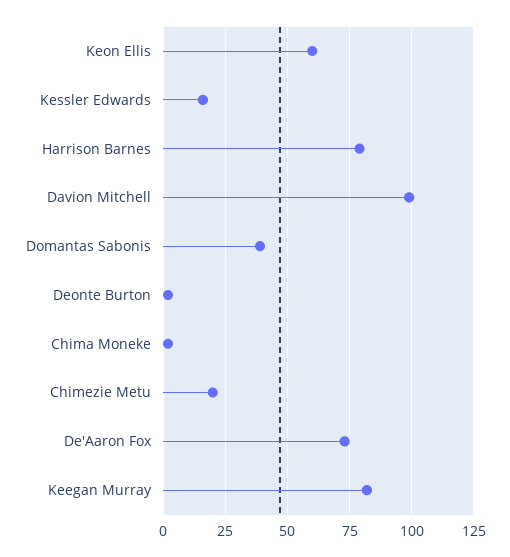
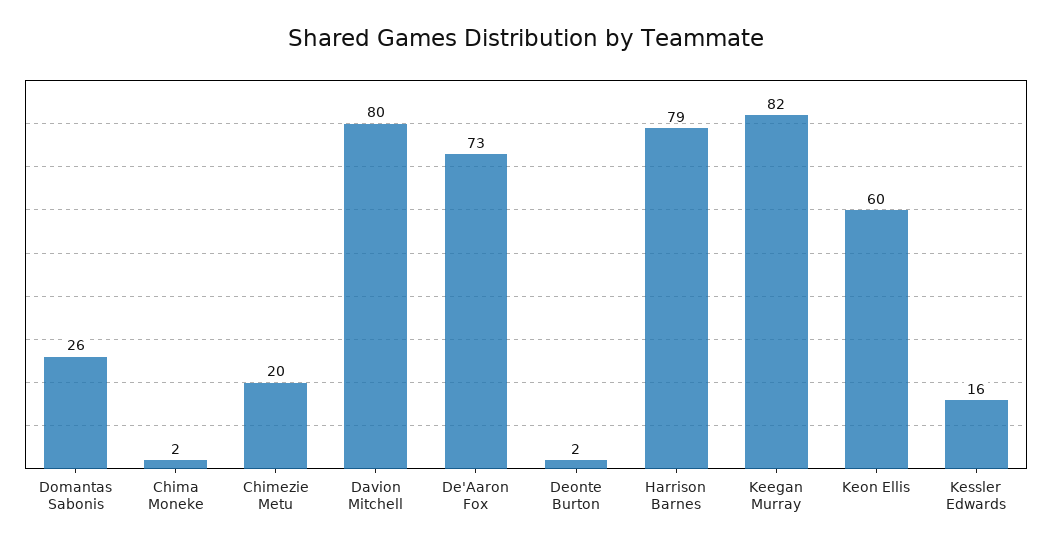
  {
    "Keon Ellis": 60,
    "Kessler Edwards": 16,
    "Harrison Barnes": 79,
-   "Davion Mitchell": 100,
+   "Davion Mitchell": 80,
-   "Domantas Sabonis": 40,
+   "Domantas Sabonis": 26,
    "Deonte Burton": 2,
    "Chima Moneke": 2,
    "Chimezie Metu": 20,
    "De'Aaron Fox": 73,
    "Keegan Murray": 82
  }

